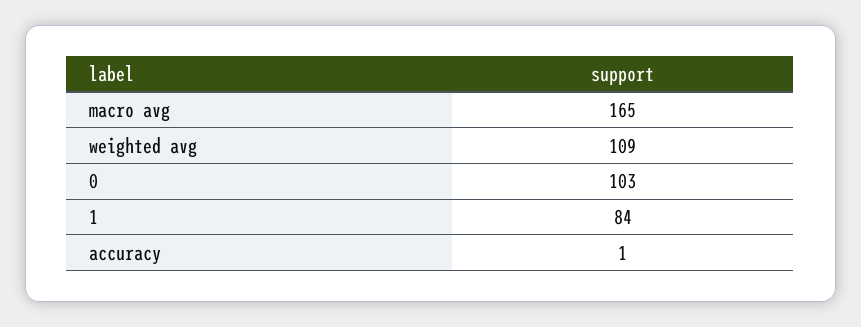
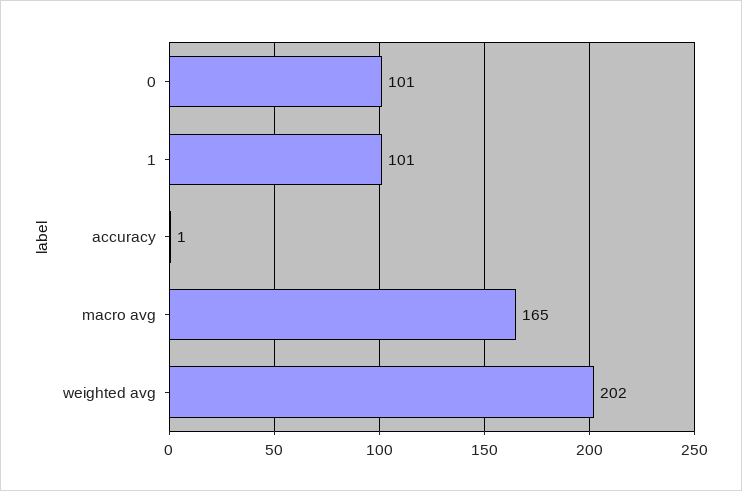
  {
    "macro avg": 165,
-   "weighted avg": 109,
+   "weighted avg": 202,
-   "0": 103,
+   "0": 101,
-   "1": 84,
+   "1": 101,
    "accuracy": 1
  }

